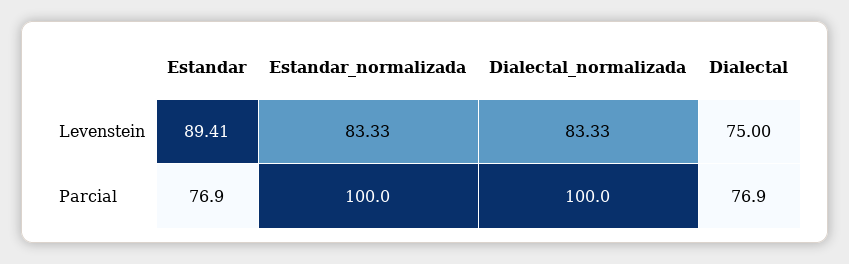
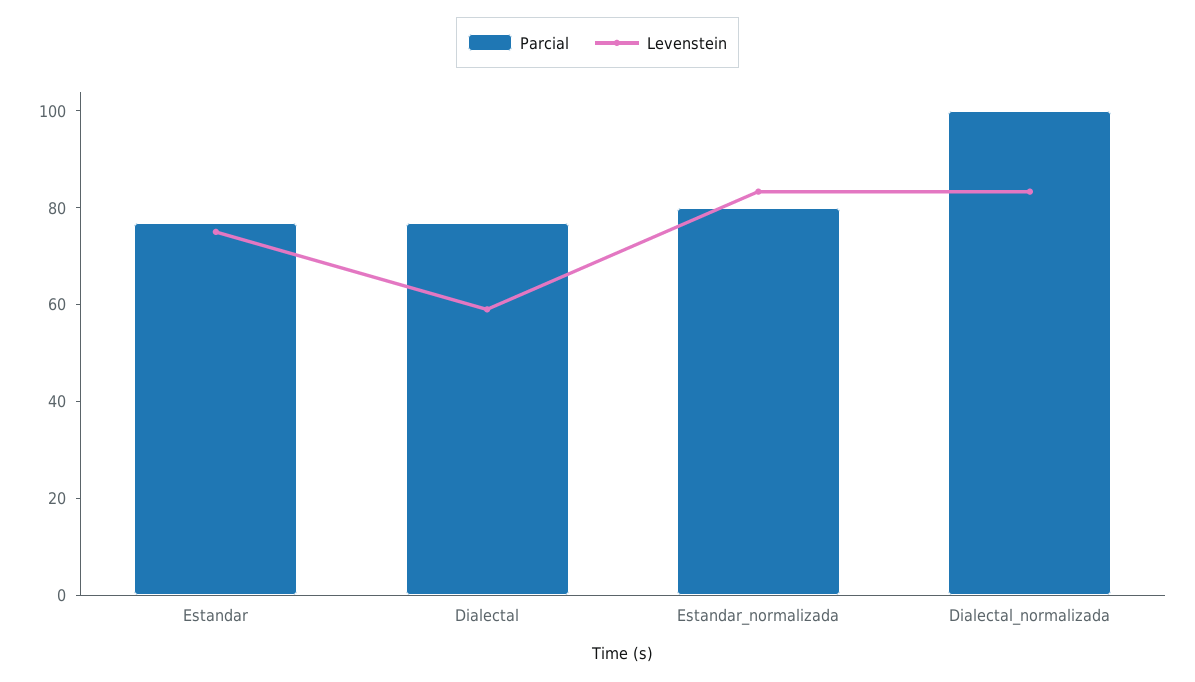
  {
    "Levenstein": {
-     "Estandar": 89.41,
+     "Estandar": 75,
      "Estandar_normalizada": 83.33,
      "Dialectal_normalizada": 83.33,
-     "Dialectal": 75
+     "Dialectal": 60
    },
    "Parcial": {
      "Estandar": 76.9,
-     "Estandar_normalizada": 100,
+     "Estandar_normalizada": 80,
      "Dialectal_normalizada": 100,
      "Dialectal": 76.9
    }
  }

